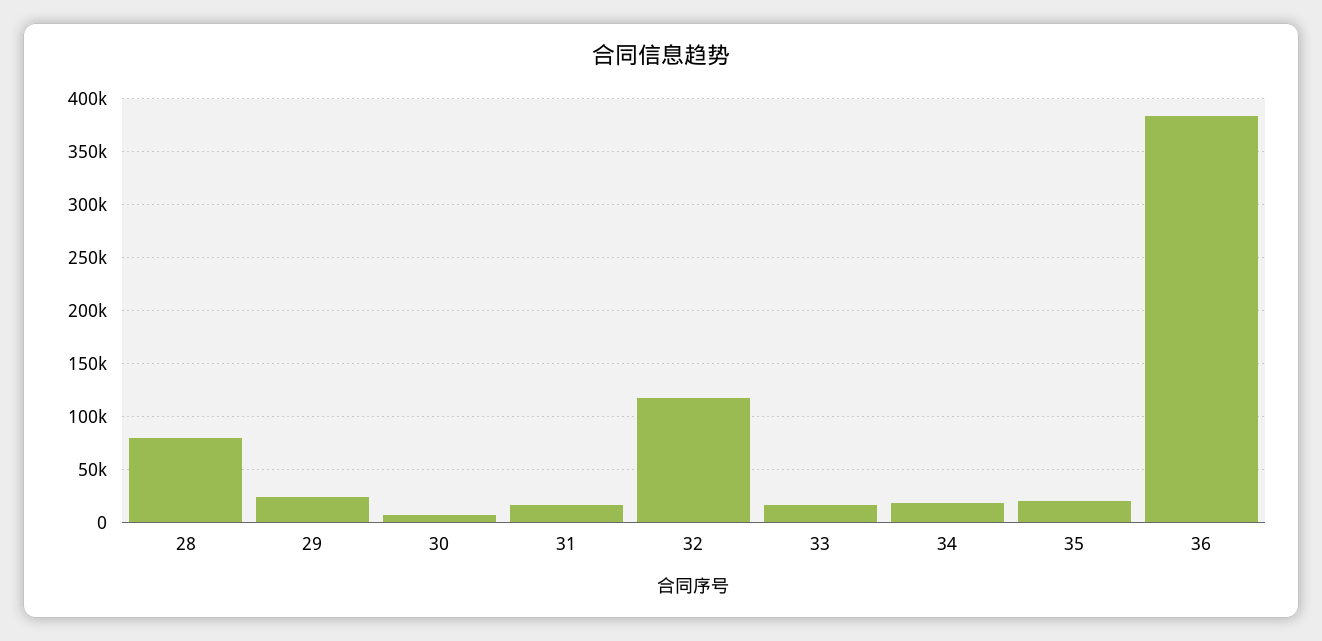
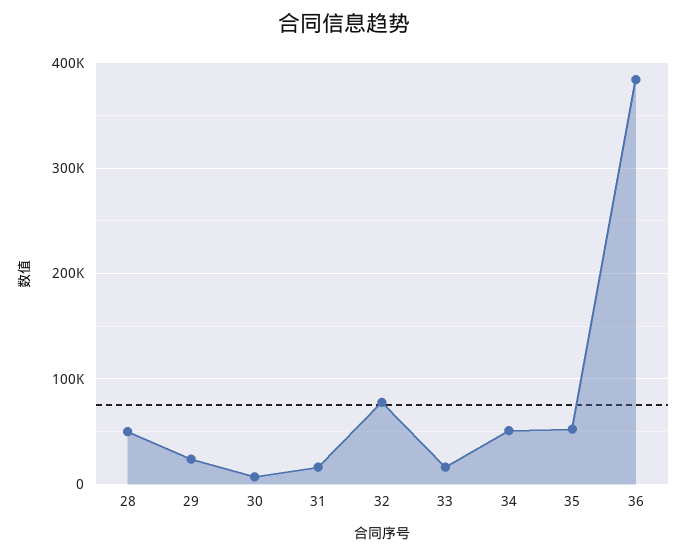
  {
-   "28": 80000,
+   "28": 50000,
    "29": 20000,
    "30": 10000,
    "31": 20000,
-   "32": 120000,
+   "32": 80000,
    "33": 20000,
-   "34": 20000,
+   "34": 50000,
-   "35": 20000,
+   "35": 50000,
    "36": 380000
  }

